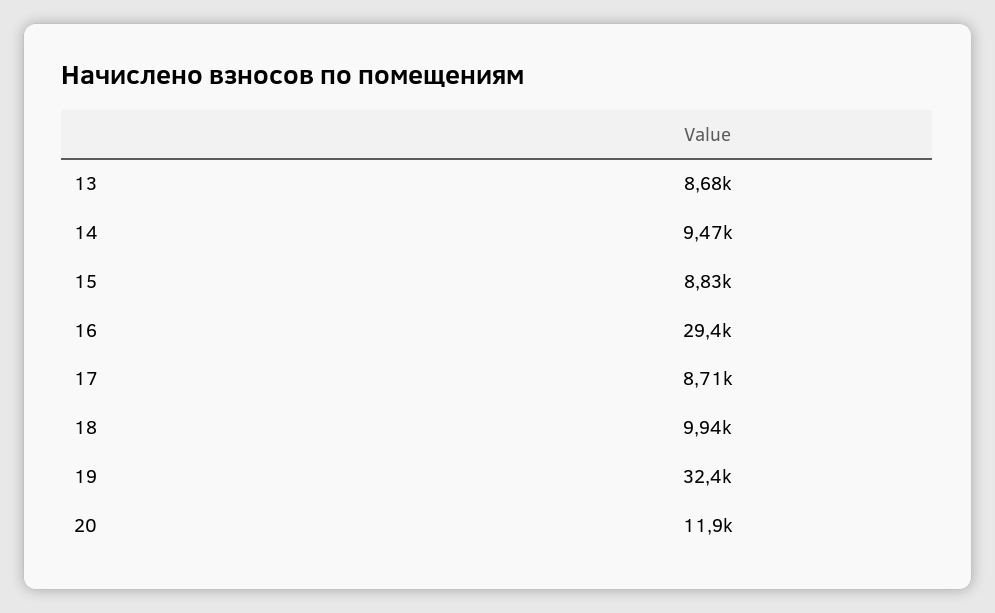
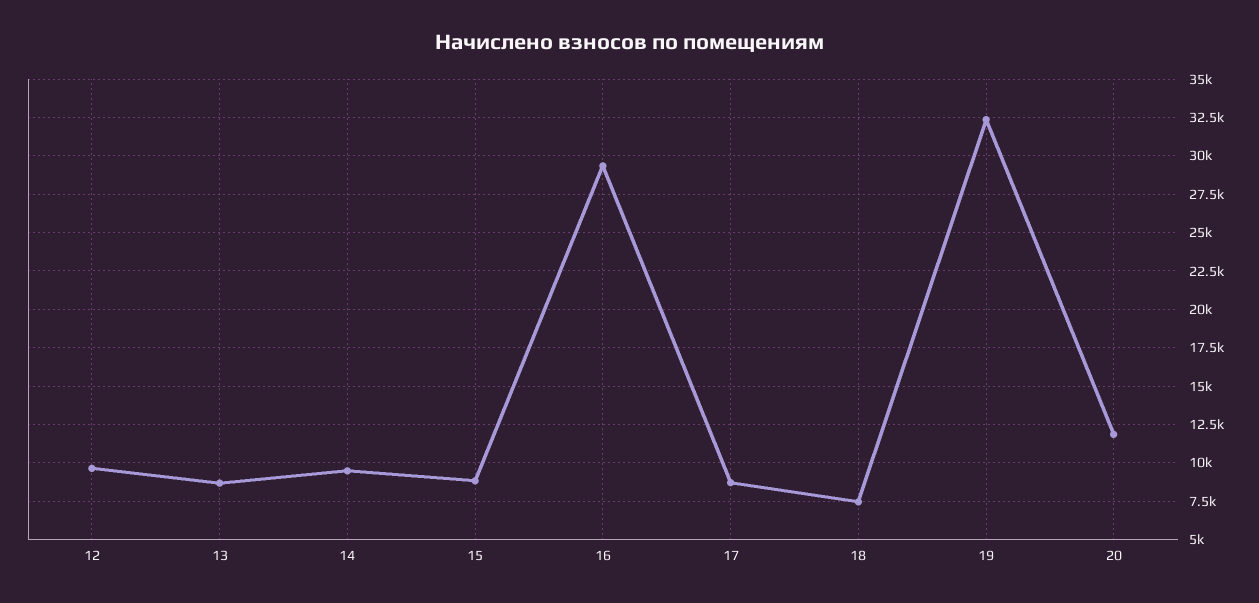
  {
    "13": 8680,
    "14": 9470,
    "15": 8830,
    "16": 29400,
    "17": 8710,
-   "18": 9940,
+   "18": 7500,
    "19": 32400,
-   "20": 11900
+   "20": 11900,
+   "12": 9500
  }

